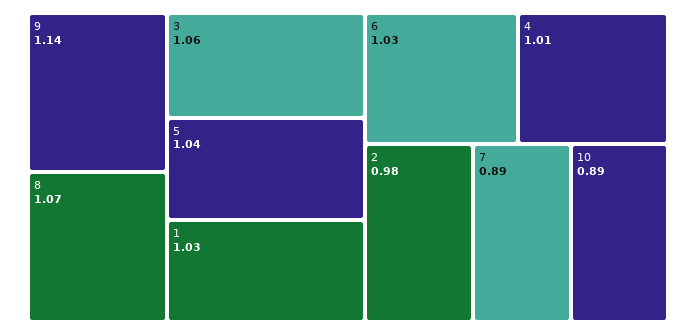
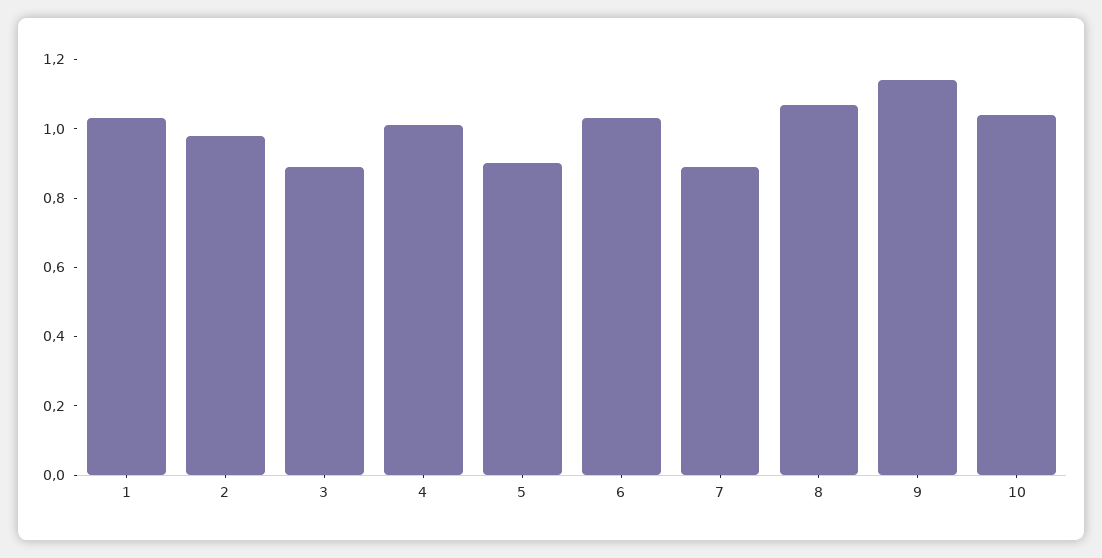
  {
    "9": 1.14,
    "8": 1.07,
-   "3": 1.06,
+   "3": 0.9,
-   "5": 1.04,
+   "5": 0.9,
    "1": 1.03,
    "6": 1.03,
    "4": 1.01,
    "2": 0.98,
    "7": 0.89,
-   "10": 0.89
+   "10": 1.05
  }

